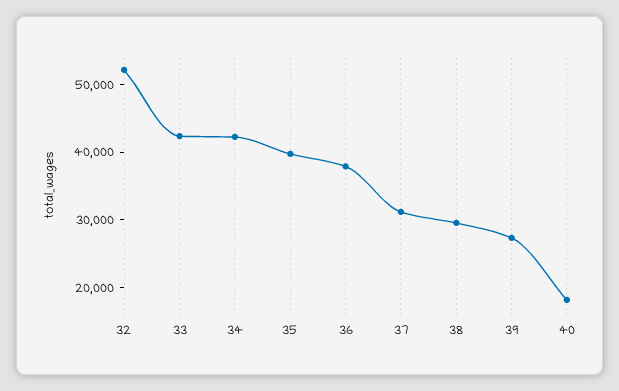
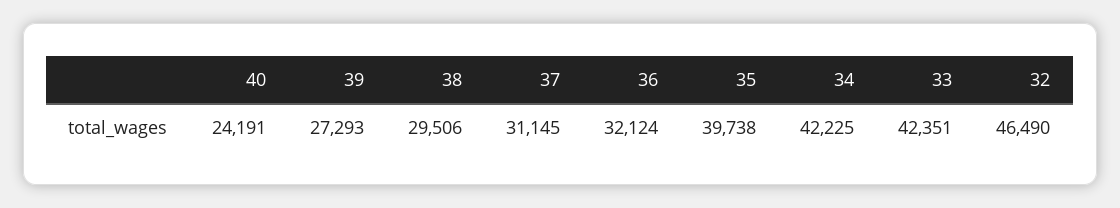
  {
-   "32": 52000,
+   "32": 46490,
    "33": 42351,
    "34": 42225,
    "35": 39738,
-   "36": 38000,
+   "36": 32124,
    "37": 31145,
    "38": 29506,
    "39": 27293,
-   "40": 18000
+   "40": 24191
  }

